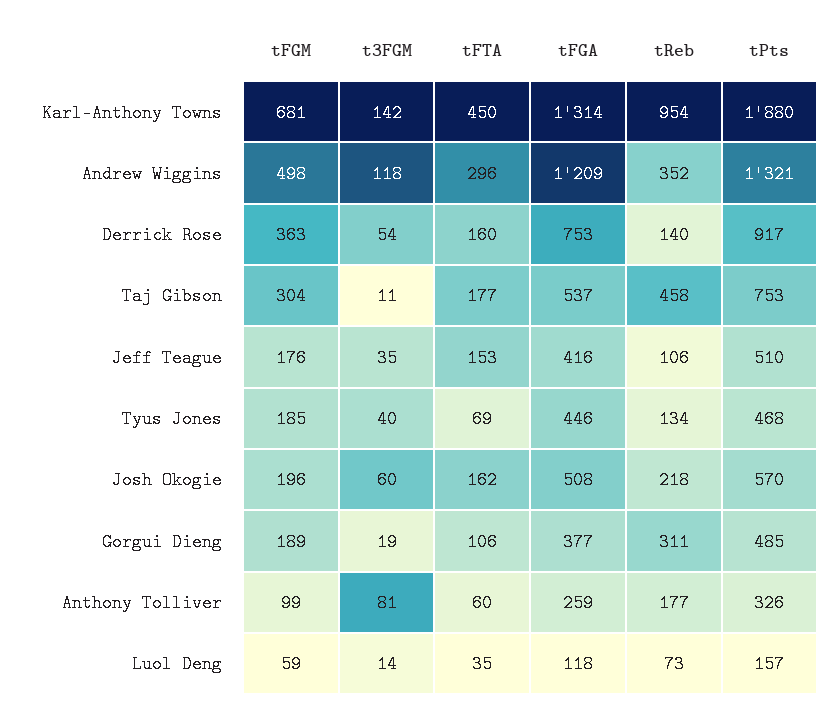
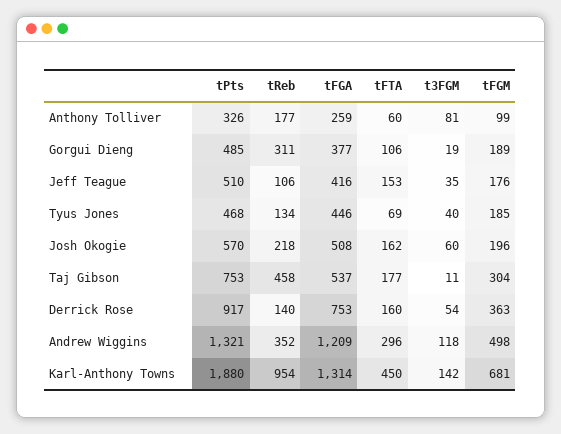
  {
    "tFGM": {
      "Karl-Anthony Towns": 681,
      "Andrew Wiggins": 498,
      "Derrick Rose": 363,
      "Taj Gibson": 304,
      "Jeff Teague": 176,
      "Tyus Jones": 185,
      "Josh Okogie": 196,
      "Gorgui Dieng": 189,
-     "Anthony Tolliver": 99,
+     "Anthony Tolliver": 99
-     "Luol Deng": 59
    },
    "t3FGM": {
      "Karl-Anthony Towns": 142,
      "Andrew Wiggins": 118,
      "Derrick Rose": 54,
      "Taj Gibson": 11,
      "Jeff Teague": 35,
      "Tyus Jones": 40,
      "Josh Okogie": 60,
      "Gorgui Dieng": 19,
-     "Anthony Tolliver": 81,
+     "Anthony Tolliver": 81
-     "Luol Deng": 14
    },
    "tFTA": {
      "Karl-Anthony Towns": 450,
      "Andrew Wiggins": 296,
      "Derrick Rose": 160,
      "Taj Gibson": 177,
      "Jeff Teague": 153,
      "Tyus Jones": 69,
      "Josh Okogie": 162,
      "Gorgui Dieng": 106,
-     "Anthony Tolliver": 60,
+     "Anthony Tolliver": 60
-     "Luol Deng": 35
    },
    "tFGA": {
      "Karl-Anthony Towns": 1314,
      "Andrew Wiggins": 1209,
      "Derrick Rose": 753,
      "Taj Gibson": 537,
      "Jeff Teague": 416,
      "Tyus Jones": 446,
      "Josh Okogie": 508,
      "Gorgui Dieng": 377,
-     "Anthony Tolliver": 259,
+     "Anthony Tolliver": 259
-     "Luol Deng": 118
    },
    "tReb": {
      "Karl-Anthony Towns": 954,
      "Andrew Wiggins": 352,
      "Derrick Rose": 140,
      "Taj Gibson": 458,
      "Jeff Teague": 106,
      "Tyus Jones": 134,
      "Josh Okogie": 218,
      "Gorgui Dieng": 311,
-     "Anthony Tolliver": 177,
+     "Anthony Tolliver": 177
-     "Luol Deng": 73
    },
    "tPts": {
      "Karl-Anthony Towns": 1880,
      "Andrew Wiggins": 1321,
      "Derrick Rose": 917,
      "Taj Gibson": 753,
      "Jeff Teague": 510,
      "Tyus Jones": 468,
      "Josh Okogie": 570,
      "Gorgui Dieng": 485,
-     "Anthony Tolliver": 326,
+     "Anthony Tolliver": 326
-     "Luol Deng": 157
    }
  }

